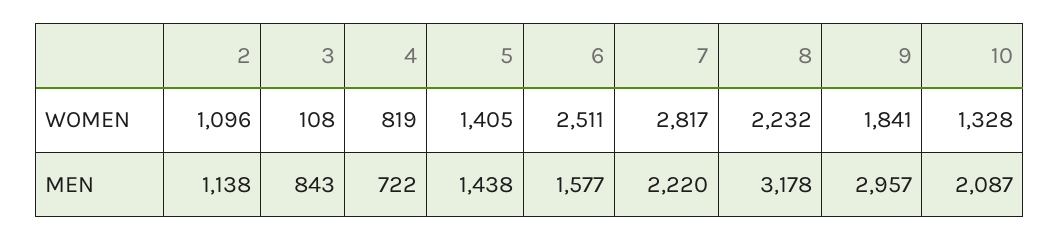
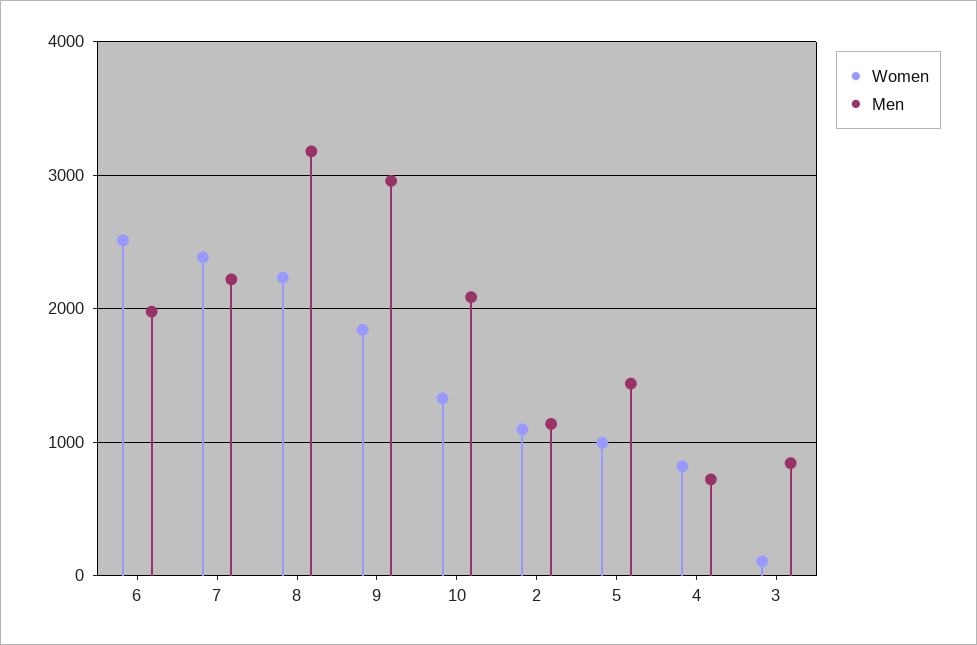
  {
    "WOMEN": {
      "2": 1096,
      "3": 108,
      "4": 819,
-     "5": 1405,
+     "5": 1000,
      "6": 2511,
-     "7": 2817,
+     "7": 2400,
      "8": 2232,
      "9": 1841,
      "10": 1328
    },
    "MEN": {
      "2": 1138,
      "3": 843,
      "4": 722,
      "5": 1438,
-     "6": 1577,
+     "6": 2000,
      "7": 2220,
      "8": 3178,
      "9": 2957,
      "10": 2087
    }
  }

